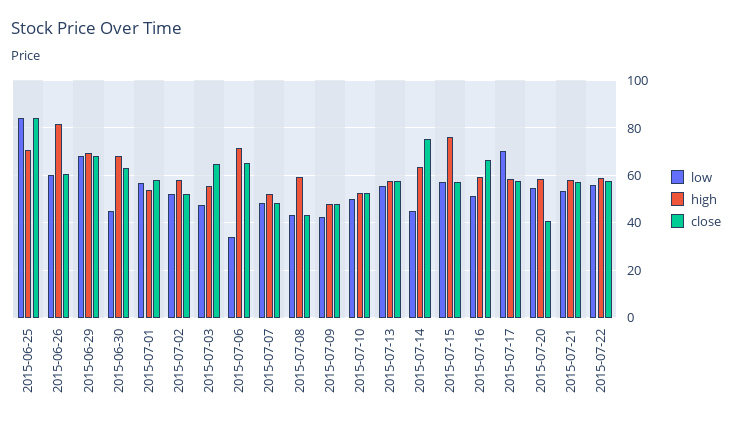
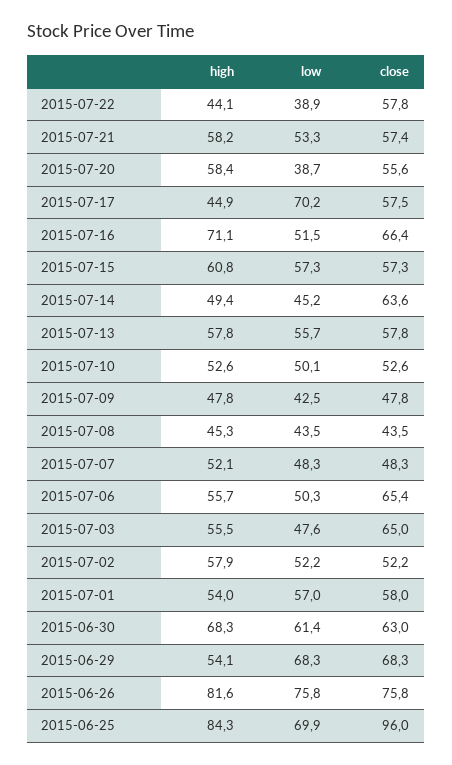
  {
    "low": {
-     "2015-06-25": 85,
+     "2015-06-25": 69.9,
-     "2015-06-26": 60,
+     "2015-06-26": 75.8,
      "2015-06-29": 68.3,
-     "2015-06-30": 45,
+     "2015-06-30": 61.4,
      "2015-07-01": 57,
      "2015-07-02": 52.2,
      "2015-07-03": 47.6,
-     "2015-07-06": 35,
+     "2015-07-06": 50.3,
      "2015-07-07": 48.3,
      "2015-07-08": 43.5,
      "2015-07-09": 42.5,
      "2015-07-10": 50.1,
      "2015-07-13": 55.7,
      "2015-07-14": 45.2,
      "2015-07-15": 57.3,
      "2015-07-16": 51.5,
      "2015-07-17": 70.2,
-     "2015-07-20": 55,
+     "2015-07-20": 38.7,
      "2015-07-21": 53.3,
-     "2015-07-22": 55
+     "2015-07-22": 38.9
    },
    "high": {
-     "2015-06-25": 70,
+     "2015-06-25": 84.3,
      "2015-06-26": 81.6,
-     "2015-06-29": 70,
+     "2015-06-29": 54.1,
      "2015-06-30": 68.3,
      "2015-07-01": 54,
      "2015-07-02": 57.9,
      "2015-07-03": 55.5,
-     "2015-07-06": 70,
+     "2015-07-06": 55.7,
      "2015-07-07": 52.1,
-     "2015-07-08": 60,
+     "2015-07-08": 45.3,
      "2015-07-09": 47.8,
      "2015-07-10": 52.6,
      "2015-07-13": 57.8,
-     "2015-07-14": 65,
+     "2015-07-14": 49.4,
-     "2015-07-15": 75,
+     "2015-07-15": 60.8,
-     "2015-07-16": 60,
+     "2015-07-16": 71.1,
-     "2015-07-17": 60,
+     "2015-07-17": 44.9,
      "2015-07-20": 58.4,
      "2015-07-21": 58.2,
-     "2015-07-22": 60
+     "2015-07-22": 44.1
    },
    "close": {
-     "2015-06-25": 85,
+     "2015-06-25": 96,
-     "2015-06-26": 60,
+     "2015-06-26": 75.8,
      "2015-06-29": 68.3,
      "2015-06-30": 63,
      "2015-07-01": 58,
      "2015-07-02": 52.2,
      "2015-07-03": 65,
      "2015-07-06": 65.4,
      "2015-07-07": 48.3,
      "2015-07-08": 43.5,
      "2015-07-09": 47.8,
      "2015-07-10": 52.6,
      "2015-07-13": 57.8,
-     "2015-07-14": 75,
+     "2015-07-14": 63.6,
      "2015-07-15": 57.3,
      "2015-07-16": 66.4,
      "2015-07-17": 57.5,
-     "2015-07-20": 40,
+     "2015-07-20": 55.6,
      "2015-07-21": 57.4,
      "2015-07-22": 57.8
    }
  }

